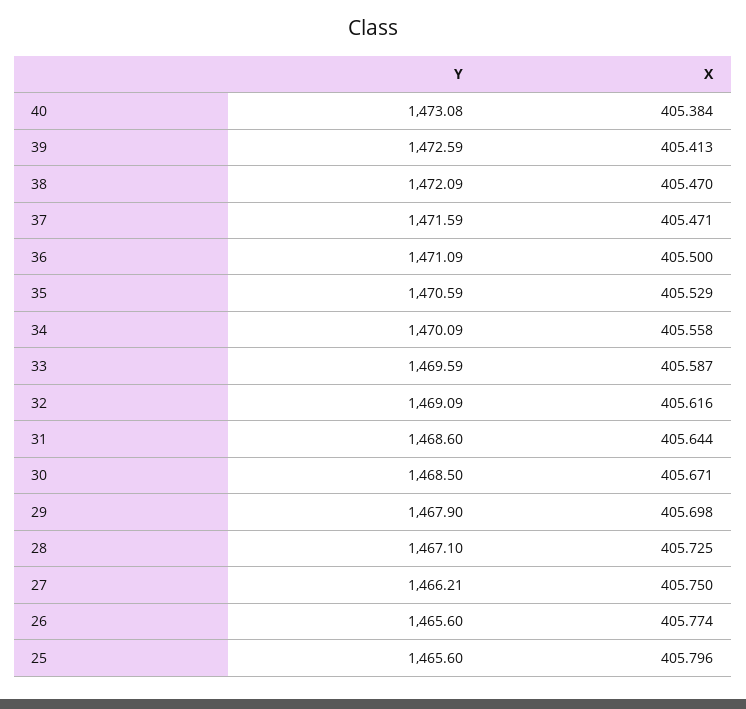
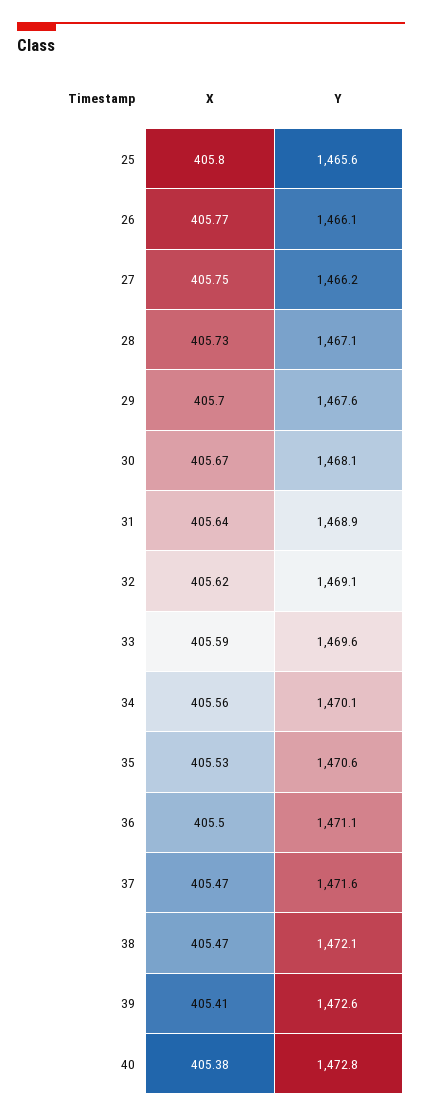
  {
    "Y": {
-     "40": 1473.08,
+     "40": 1472.8,
      "39": 1472.59,
      "38": 1472.09,
      "37": 1471.59,
      "36": 1471.09,
      "35": 1470.59,
      "34": 1470.09,
      "33": 1469.59,
      "32": 1469.09,
-     "31": 1468.6,
+     "31": 1468.9,
-     "30": 1468.5,
+     "30": 1468.1,
-     "29": 1467.9,
+     "29": 1467.6,
      "28": 1467.1,
      "27": 1466.21,
-     "26": 1465.6,
+     "26": 1466.1,
      "25": 1465.6
    },
    "X": {
      "40": 405.384,
      "39": 405.413,
      "38": 405.47,
      "37": 405.471,
      "36": 405.5,
      "35": 405.529,
      "34": 405.558,
      "33": 405.587,
      "32": 405.616,
      "31": 405.644,
      "30": 405.671,
      "29": 405.698,
      "28": 405.725,
      "27": 405.75,
      "26": 405.774,
      "25": 405.796
    }
  }

